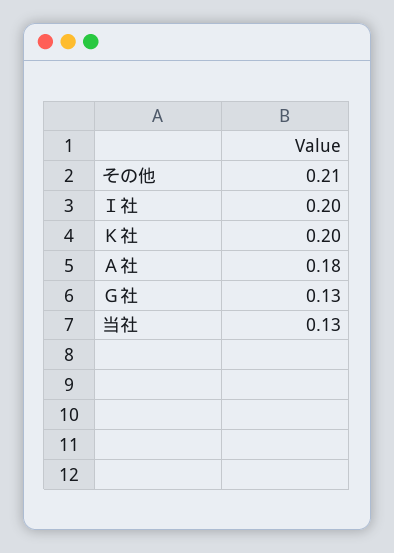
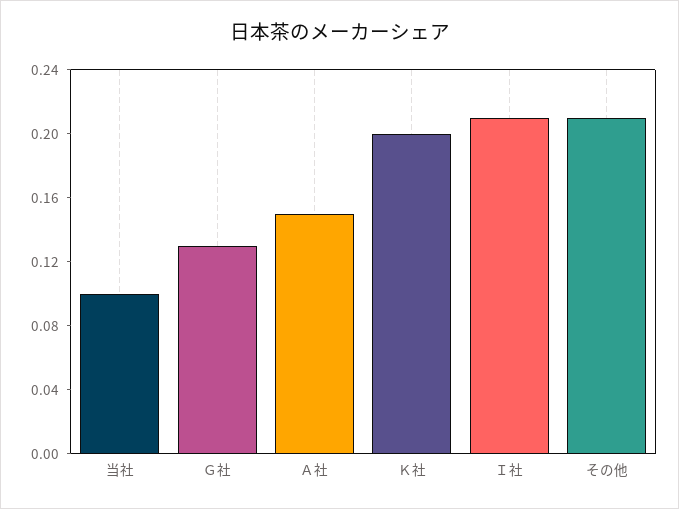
  {
    "その他": 0.21,
-   "Ｉ社": 0.2,
+   "Ｉ社": 0.21,
    "Ｋ社": 0.2,
-   "Ａ社": 0.18,
+   "Ａ社": 0.15,
    "Ｇ社": 0.13,
-   "当社": 0.13
+   "当社": 0.1
  }

